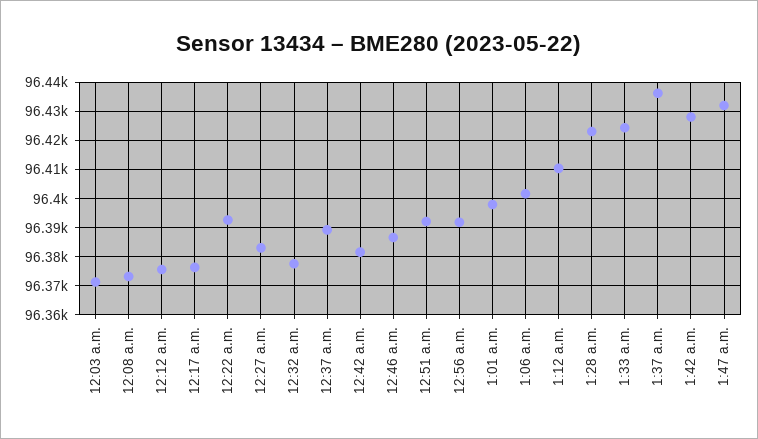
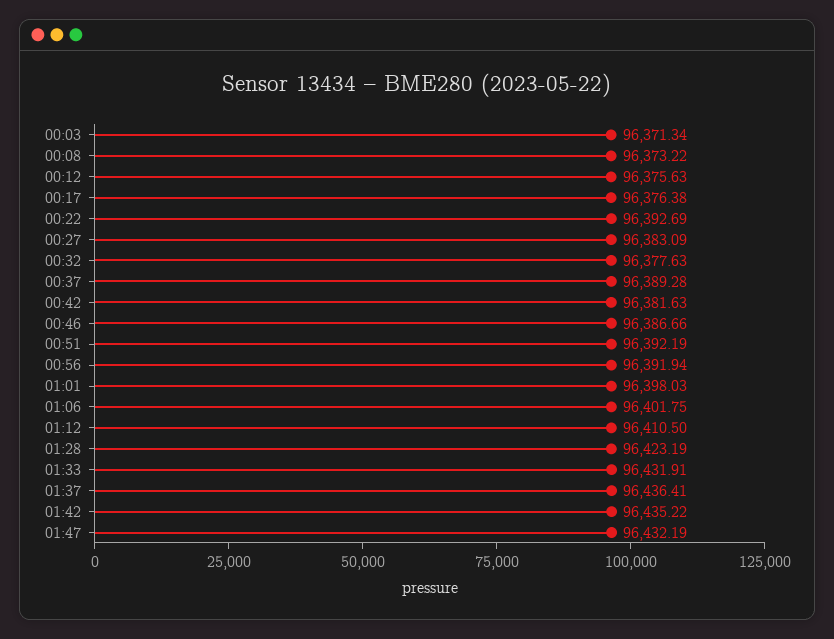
  {
    "12:03 a.m.": 96371.34,
    "12:08 a.m.": 96373.22,
    "12:12 a.m.": 96375.63,
    "12:17 a.m.": 96376.38,
    "12:22 a.m.": 96392.69,
    "12:27 a.m.": 96383.09,
    "12:32 a.m.": 96377.63,
    "12:37 a.m.": 96389.28,
    "12:42 a.m.": 96381.63,
    "12:46 a.m.": 96386.66,
    "12:51 a.m.": 96392.19,
    "12:56 a.m.": 96391.94,
    "1:01 a.m.": 96398.03,
    "1:06 a.m.": 96401.75,
    "1:12 a.m.": 96410.5,
    "1:28 a.m.": 96423.19,
-   "1:33 a.m.": 96425,
+   "1:33 a.m.": 96431.91,
    "1:37 a.m.": 96436.41,
-   "1:42 a.m.": 96427.5,
+   "1:42 a.m.": 96435.22,
    "1:47 a.m.": 96432.19
  }

